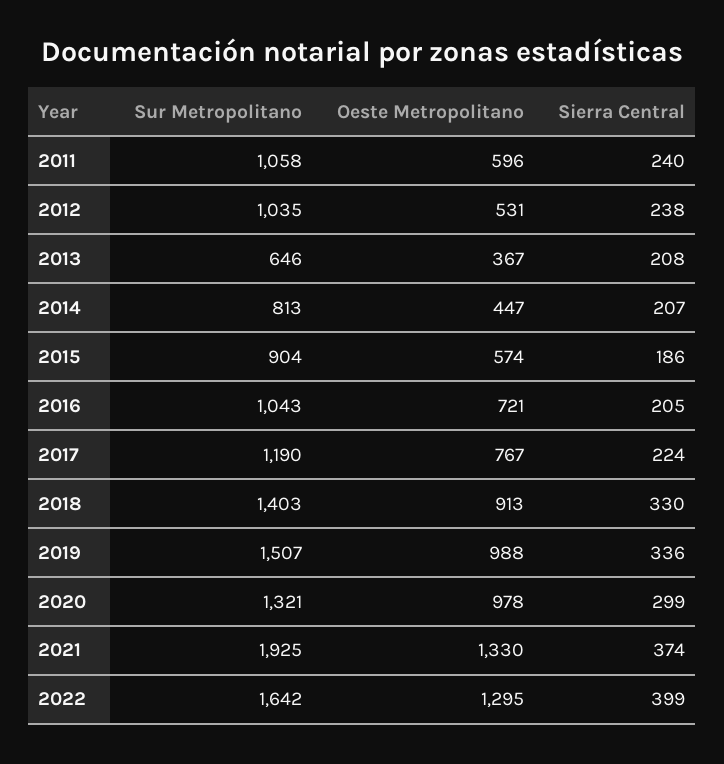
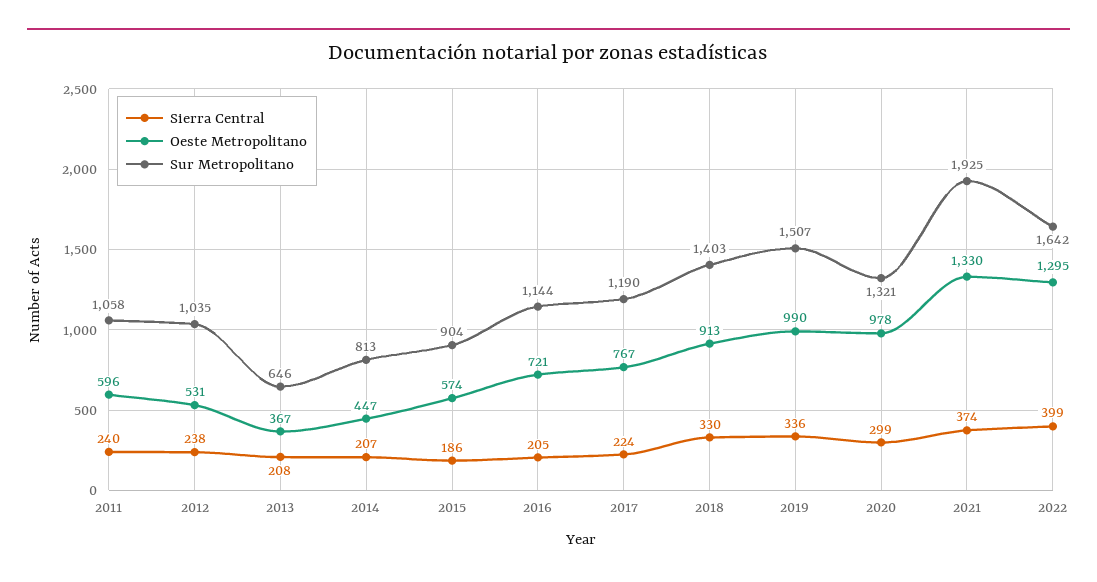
  {
    "Sur Metropolitano": {
      "2011": 1058,
      "2012": 1035,
      "2013": 646,
      "2014": 813,
      "2015": 904,
-     "2016": 1043,
+     "2016": 1144,
      "2017": 1190,
      "2018": 1403,
      "2019": 1507,
      "2020": 1321,
      "2021": 1925,
      "2022": 1642
    },
    "Oeste Metropolitano": {
      "2011": 596,
      "2012": 531,
      "2013": 367,
      "2014": 447,
      "2015": 574,
      "2016": 721,
      "2017": 767,
      "2018": 913,
-     "2019": 988,
+     "2019": 990,
      "2020": 978,
      "2021": 1330,
      "2022": 1295
    },
    "Sierra Central": {
      "2011": 240,
      "2012": 238,
      "2013": 208,
      "2014": 207,
      "2015": 186,
      "2016": 205,
      "2017": 224,
      "2018": 330,
      "2019": 336,
      "2020": 299,
      "2021": 374,
      "2022": 399
    }
  }

